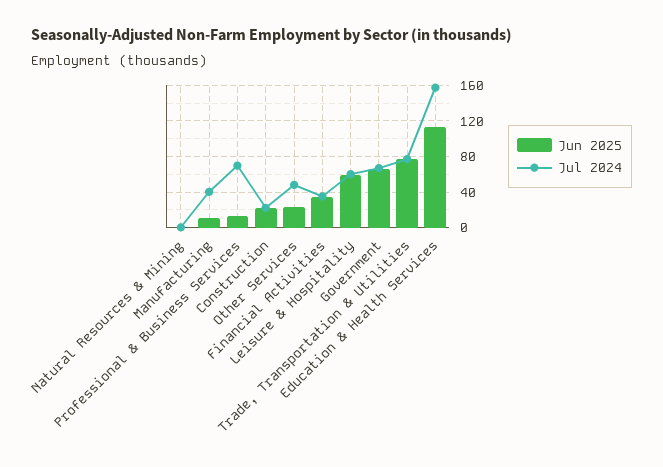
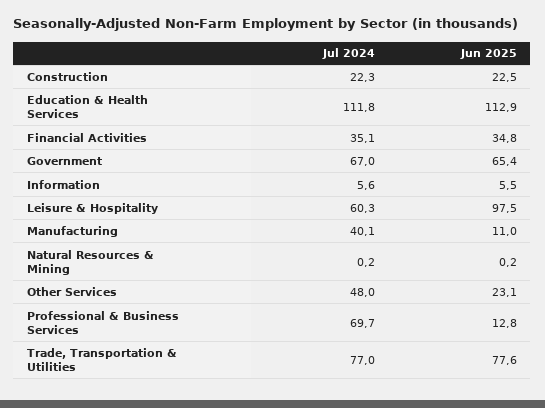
  {
    "Jun 2025": {
      "Natural Resources & Mining": 0.2,
      "Manufacturing": 11,
      "Professional & Business Services": 12.8,
      "Construction": 22.5,
      "Other Services": 23.1,
      "Financial Activities": 34.8,
-     "Leisure & Hospitality": 60,
+     "Leisure & Hospitality": 97.5,
      "Government": 65.4,
      "Trade, Transportation & Utilities": 77.6,
-     "Education & Health Services": 112.9
+     "Education & Health Services": 112.9,
+     "Information": 5.5
    },
    "Jul 2024": {
      "Natural Resources & Mining": 0.2,
      "Manufacturing": 40.1,
      "Professional & Business Services": 69.7,
      "Construction": 22.3,
      "Other Services": 48,
      "Financial Activities": 35.1,
      "Leisure & Hospitality": 60.3,
      "Government": 67,
      "Trade, Transportation & Utilities": 77,
-     "Education & Health Services": 160
+     "Education & Health Services": 111.8,
+     "Information": 5.6
    }
  }

